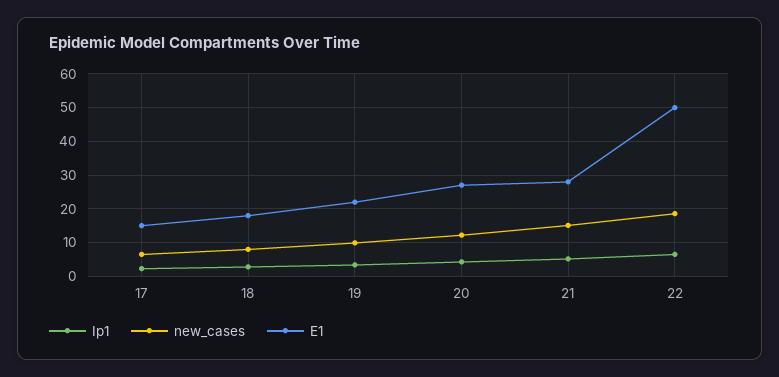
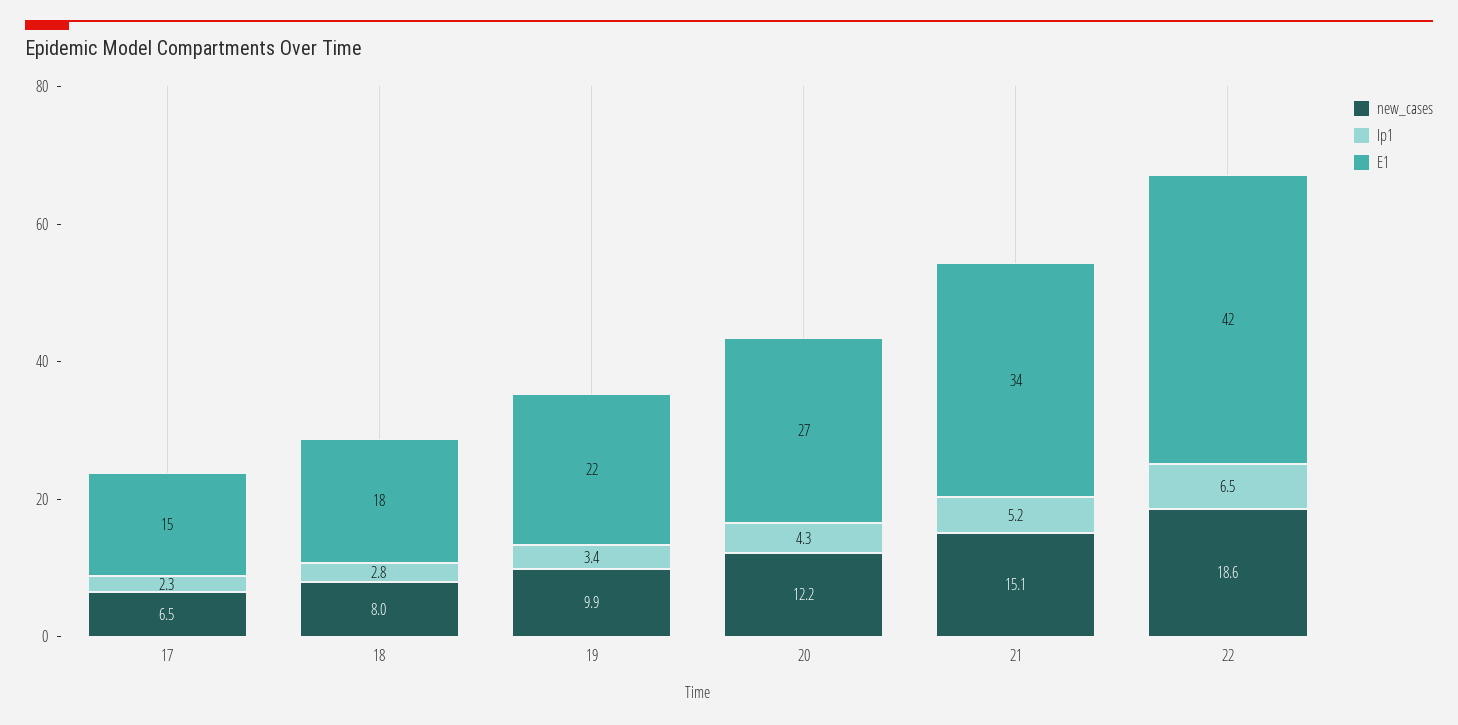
  {
    "Ip1": {
      "17": 2.3,
      "18": 2.8,
      "19": 3.4,
      "20": 4.3,
      "21": 5.2,
      "22": 6.5
    },
    "new_cases": {
      "17": 6.5,
      "18": 8,
      "19": 9.9,
      "20": 12.2,
      "21": 15.1,
      "22": 18.6
    },
    "E1": {
      "17": 15,
      "18": 18,
      "19": 22,
      "20": 27,
-     "21": 28,
+     "21": 34,
-     "22": 50
+     "22": 42
    }
  }

